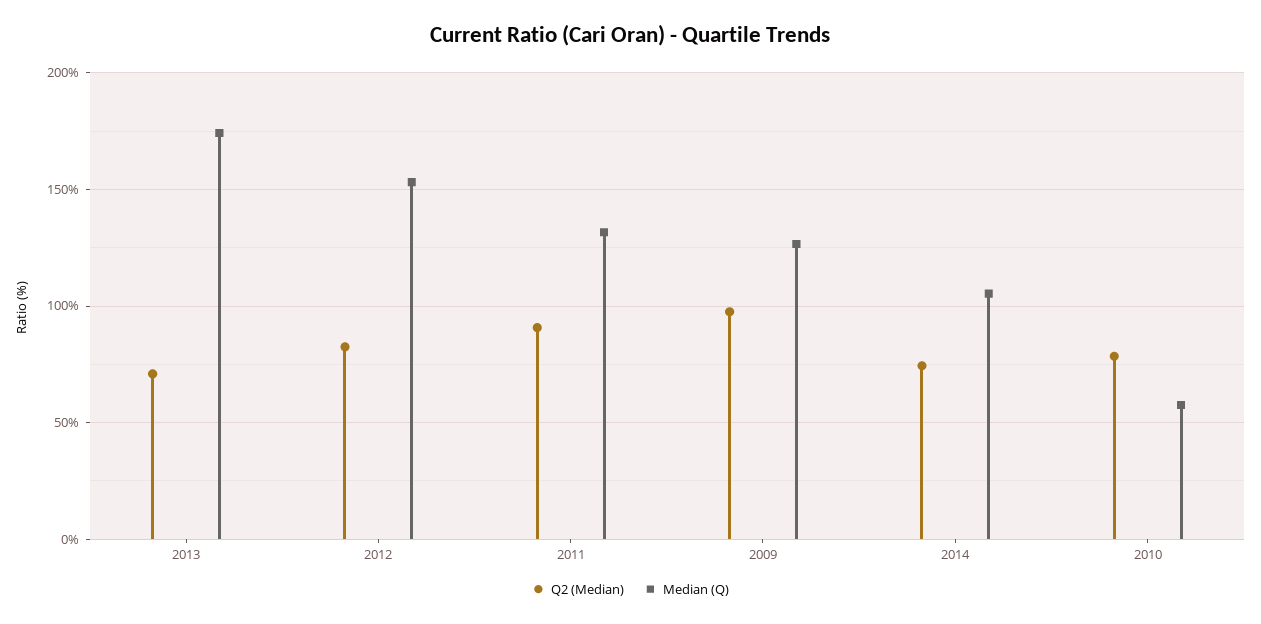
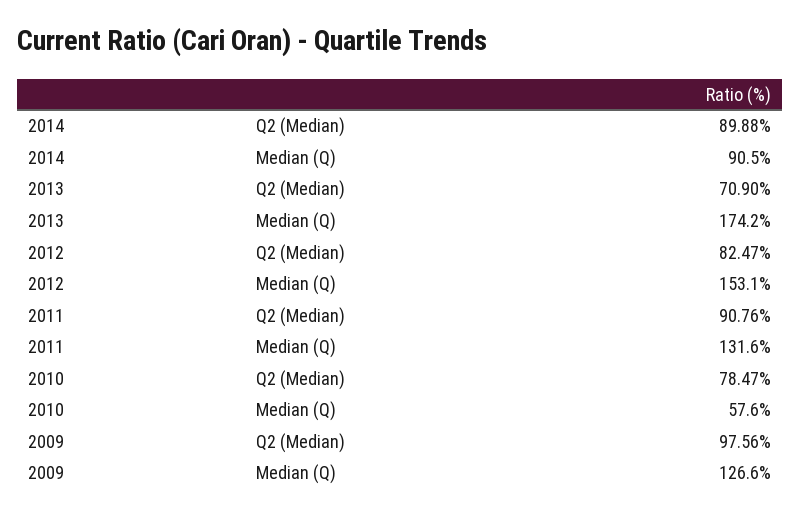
  {
    "Q2 (Median)": {
      "2013": 70.9,
      "2012": 82.47,
      "2011": 90.76,
      "2009": 97.56,
-     "2014": 75,
+     "2014": 89.88,
      "2010": 78.47
    },
    "Median (Q)": {
      "2013": 174.2,
      "2012": 153.1,
      "2011": 131.6,
      "2009": 126.6,
-     "2014": 105,
+     "2014": 90.5,
      "2010": 57.6
    }
  }

